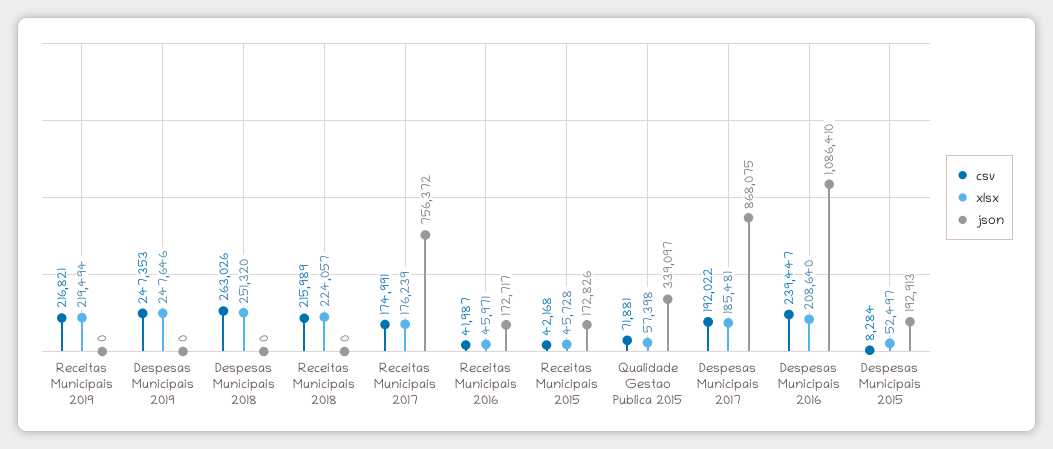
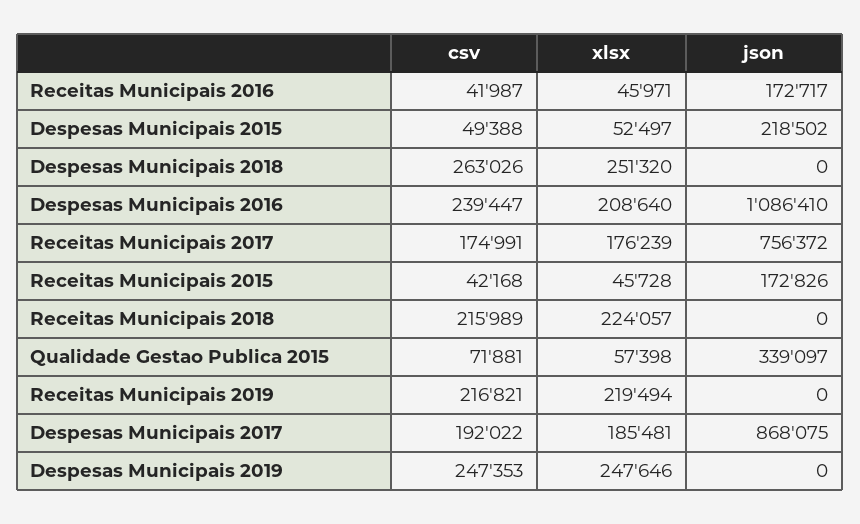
  {
    "csv": {
      "Receitas Municipais 2019": 216821,
      "Despesas Municipais 2019": 247353,
      "Despesas Municipais 2018": 263026,
      "Receitas Municipais 2018": 215989,
      "Receitas Municipais 2017": 174991,
      "Receitas Municipais 2016": 41987,
      "Receitas Municipais 2015": 42168,
      "Qualidade Gestao Publica 2015": 71881,
      "Despesas Municipais 2017": 192022,
      "Despesas Municipais 2016": 239447,
-     "Despesas Municipais 2015": 8284
+     "Despesas Municipais 2015": 49388
    },
    "xlsx": {
      "Receitas Municipais 2019": 219494,
      "Despesas Municipais 2019": 247646,
      "Despesas Municipais 2018": 251320,
      "Receitas Municipais 2018": 224057,
      "Receitas Municipais 2017": 176239,
      "Receitas Municipais 2016": 45971,
      "Receitas Municipais 2015": 45728,
      "Qualidade Gestao Publica 2015": 57398,
      "Despesas Municipais 2017": 185481,
      "Despesas Municipais 2016": 208640,
      "Despesas Municipais 2015": 52497
    },
    "json": {
      "Receitas Municipais 2019": 0,
      "Despesas Municipais 2019": 0,
      "Despesas Municipais 2018": 0,
      "Receitas Municipais 2018": 0,
      "Receitas Municipais 2017": 756372,
      "Receitas Municipais 2016": 172717,
      "Receitas Municipais 2015": 172826,
      "Qualidade Gestao Publica 2015": 339097,
      "Despesas Municipais 2017": 868075,
      "Despesas Municipais 2016": 1086410,
-     "Despesas Municipais 2015": 192913
+     "Despesas Municipais 2015": 218502
    }
  }

